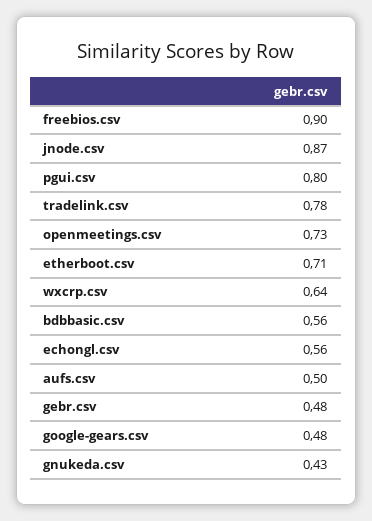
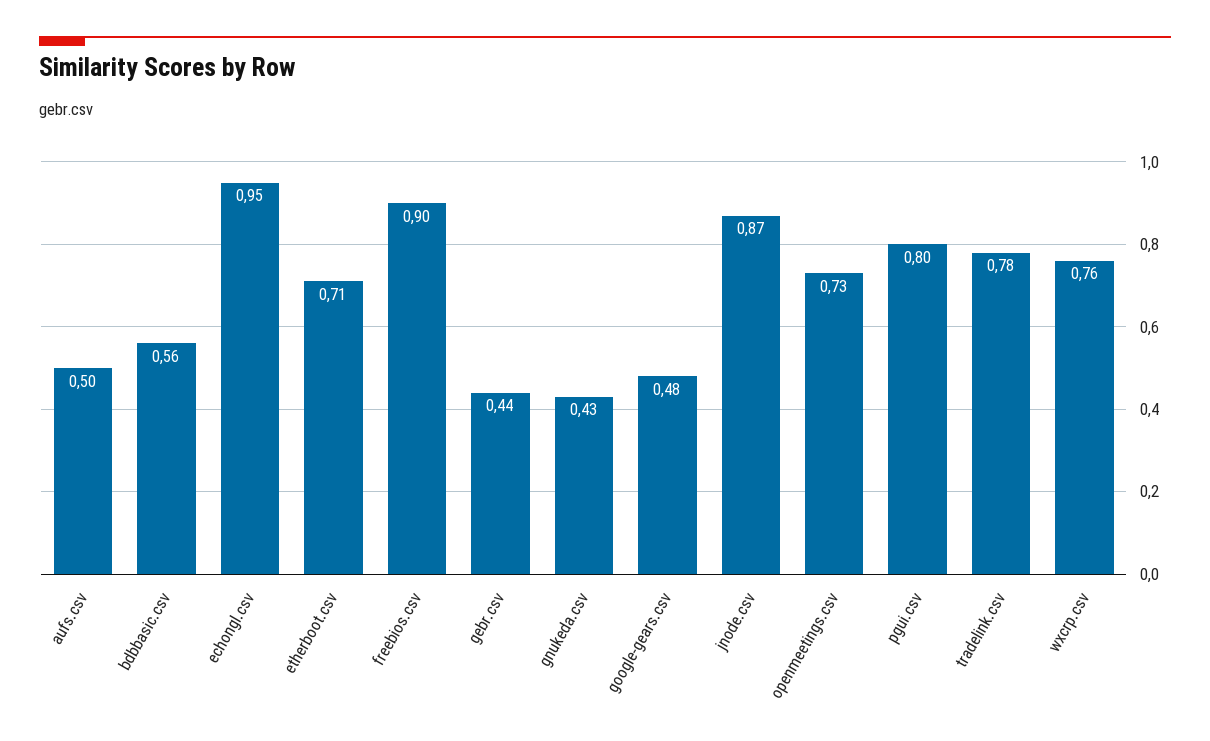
  {
    "freebios.csv": 0.9,
    "jnode.csv": 0.87,
    "pgui.csv": 0.8,
    "tradelink.csv": 0.78,
    "openmeetings.csv": 0.73,
    "etherboot.csv": 0.71,
-   "wxcrp.csv": 0.64,
+   "wxcrp.csv": 0.76,
    "bdbbasic.csv": 0.56,
-   "echongl.csv": 0.56,
+   "echongl.csv": 0.95,
    "aufs.csv": 0.5,
-   "gebr.csv": 0.48,
+   "gebr.csv": 0.44,
    "google-gears.csv": 0.48,
    "gnukeda.csv": 0.43
  }

